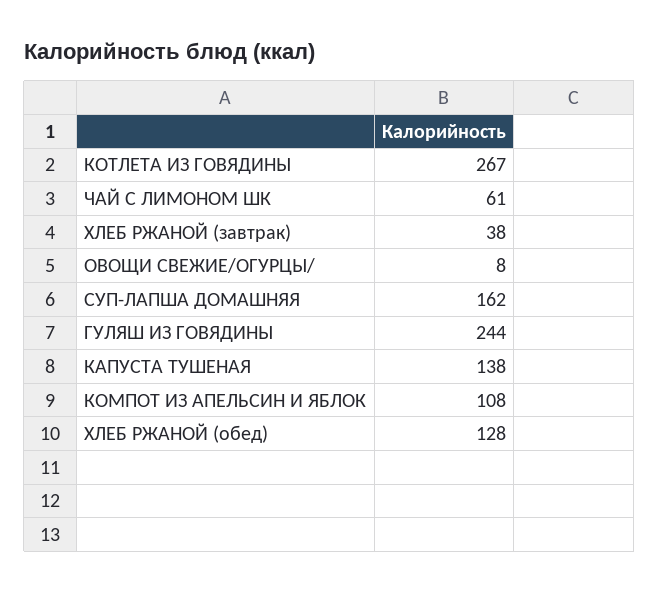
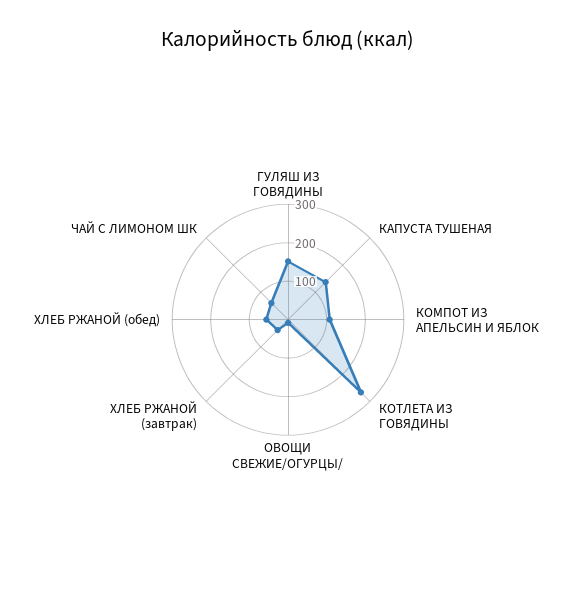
  {
    "КОТЛЕТА ИЗ ГОВЯДИНЫ": 267,
    "ЧАЙ С ЛИМОНОМ ШК": 61,
    "ХЛЕБ РЖАНОЙ (завтрак)": 38,
    "ОВОЩИ СВЕЖИЕ/ОГУРЦЫ/": 8,
-   "СУП-ЛАПША ДОМАШНЯЯ": 162,
-   "ГУЛЯШ ИЗ ГОВЯДИНЫ": 244,
+   "ГУЛЯШ ИЗ ГОВЯДИНЫ": 150,
    "КАПУСТА ТУШЕНАЯ": 138,
    "КОМПОТ ИЗ АПЕЛЬСИН И ЯБЛОК": 108,
-   "ХЛЕБ РЖАНОЙ (обед)": 128
+   "ХЛЕБ РЖАНОЙ (обед)": 50
  }

